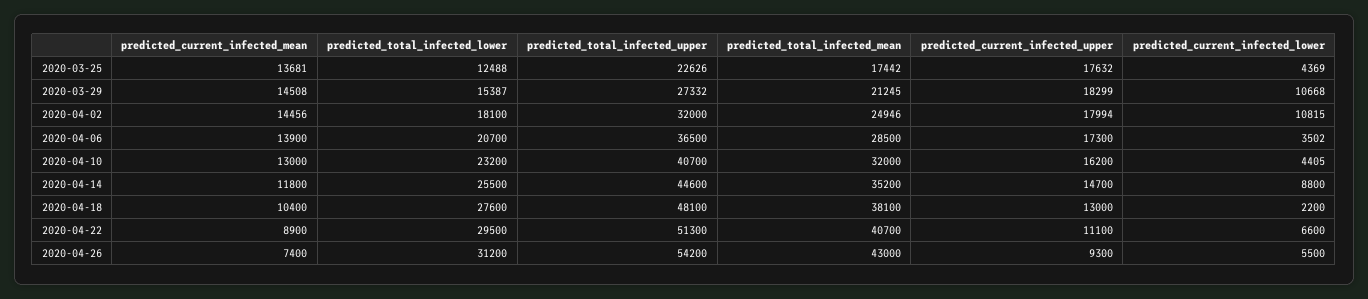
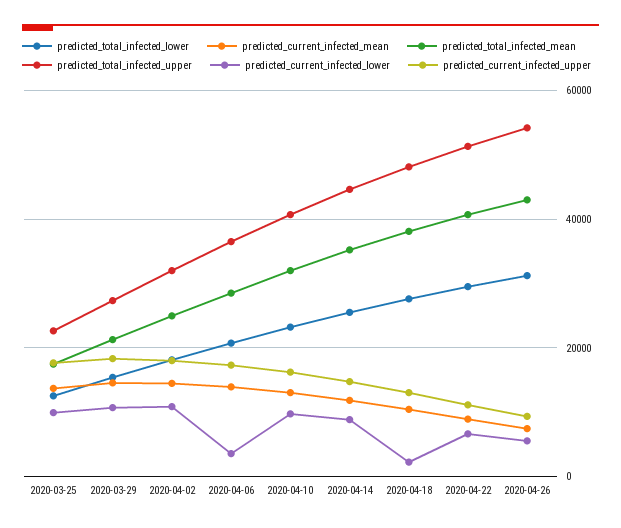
  {
    "predicted_current_infected_mean": {
      "2020-03-25": 13681,
      "2020-03-29": 14508,
      "2020-04-02": 14456,
      "2020-04-06": 13900,
      "2020-04-10": 13000,
      "2020-04-14": 11800,
      "2020-04-18": 10400,
      "2020-04-22": 8900,
      "2020-04-26": 7400
    },
    "predicted_total_infected_lower": {
      "2020-03-25": 12488,
      "2020-03-29": 15387,
      "2020-04-02": 18100,
      "2020-04-06": 20700,
      "2020-04-10": 23200,
      "2020-04-14": 25500,
      "2020-04-18": 27600,
      "2020-04-22": 29500,
      "2020-04-26": 31200
    },
    "predicted_total_infected_upper": {
      "2020-03-25": 22626,
      "2020-03-29": 27332,
      "2020-04-02": 32000,
      "2020-04-06": 36500,
      "2020-04-10": 40700,
      "2020-04-14": 44600,
      "2020-04-18": 48100,
      "2020-04-22": 51300,
      "2020-04-26": 54200
    },
    "predicted_total_infected_mean": {
      "2020-03-25": 17442,
      "2020-03-29": 21245,
      "2020-04-02": 24946,
      "2020-04-06": 28500,
      "2020-04-10": 32000,
      "2020-04-14": 35200,
      "2020-04-18": 38100,
      "2020-04-22": 40700,
      "2020-04-26": 43000
    },
    "predicted_current_infected_upper": {
      "2020-03-25": 17632,
      "2020-03-29": 18299,
      "2020-04-02": 17994,
      "2020-04-06": 17300,
      "2020-04-10": 16200,
      "2020-04-14": 14700,
      "2020-04-18": 13000,
      "2020-04-22": 11100,
      "2020-04-26": 9300
    },
    "predicted_current_infected_lower": {
-     "2020-03-25": 4369,
+     "2020-03-25": 10000,
      "2020-03-29": 10668,
      "2020-04-02": 10815,
      "2020-04-06": 3502,
-     "2020-04-10": 4405,
+     "2020-04-10": 10000,
      "2020-04-14": 8800,
      "2020-04-18": 2200,
      "2020-04-22": 6600,
      "2020-04-26": 5500
    }
  }

